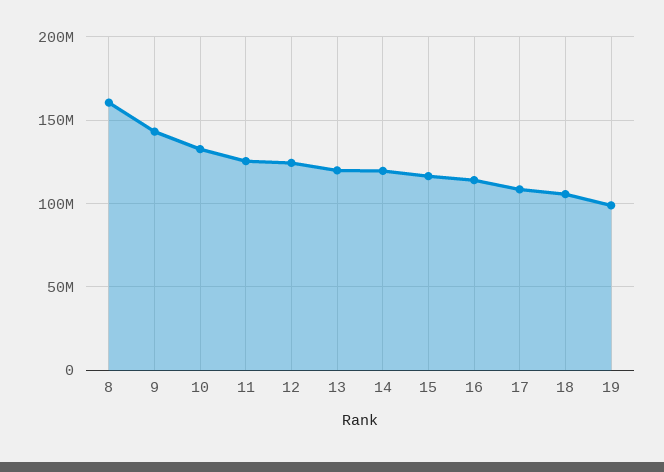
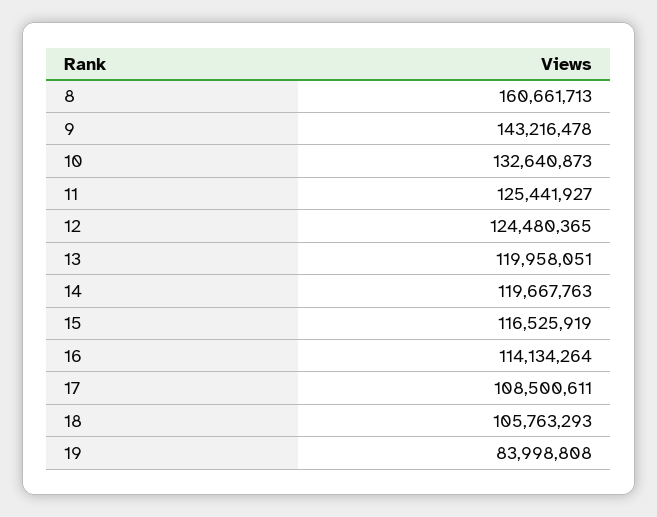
  {
    "8": 160661713,
    "9": 143216478,
    "10": 132640873,
    "11": 125441927,
    "12": 124480365,
    "13": 119958051,
    "14": 119667763,
    "15": 116525919,
    "16": 114134264,
    "17": 108500611,
    "18": 105763293,
-   "19": 100000000
+   "19": 83998808
  }

